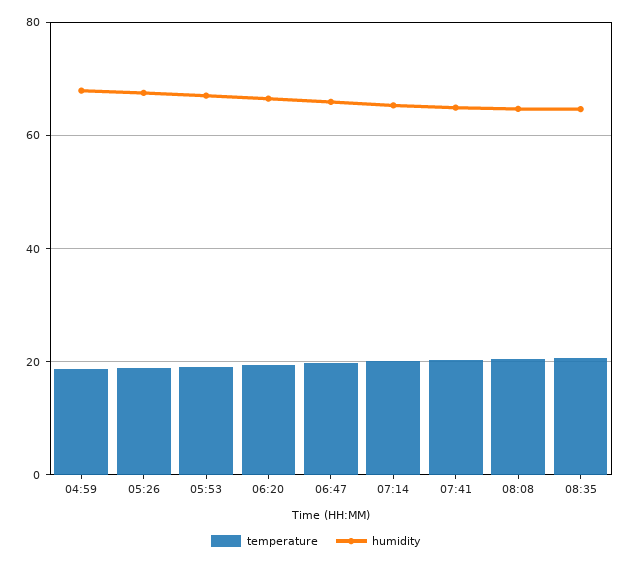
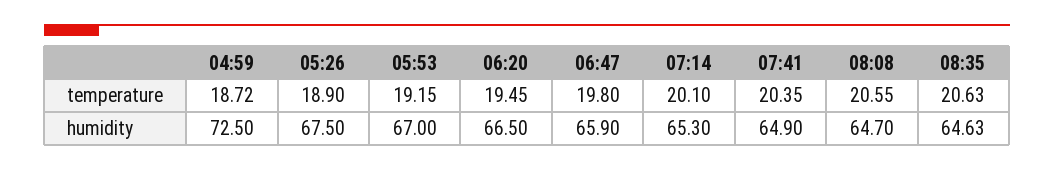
  {
    "temperature": {
      "04:59": 18.72,
      "05:26": 18.9,
      "05:53": 19.15,
      "06:20": 19.45,
      "06:47": 19.8,
      "07:14": 20.1,
      "07:41": 20.35,
      "08:08": 20.55,
      "08:35": 20.63
    },
    "humidity": {
-     "04:59": 68,
+     "04:59": 72.5,
      "05:26": 67.5,
      "05:53": 67,
      "06:20": 66.5,
      "06:47": 65.9,
      "07:14": 65.3,
      "07:41": 64.9,
      "08:08": 64.7,
      "08:35": 64.63
    }
  }

